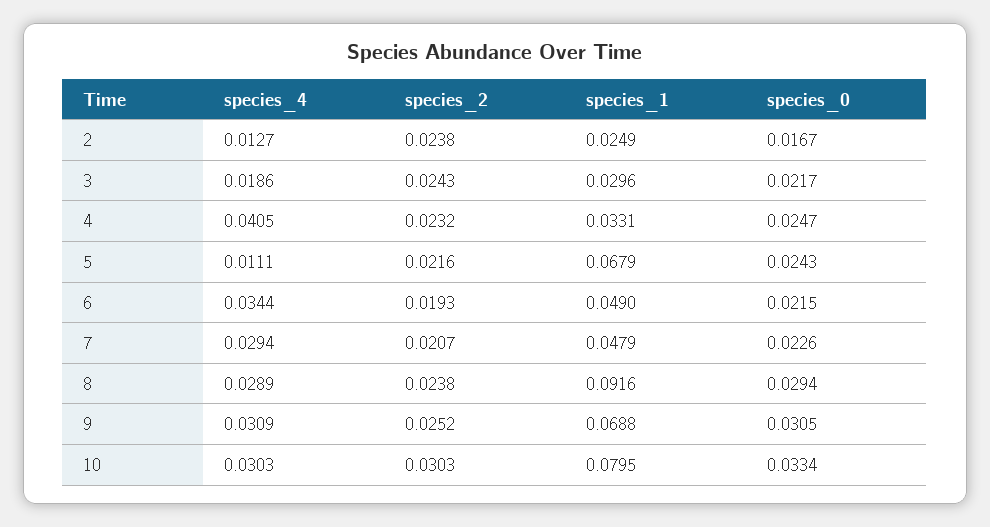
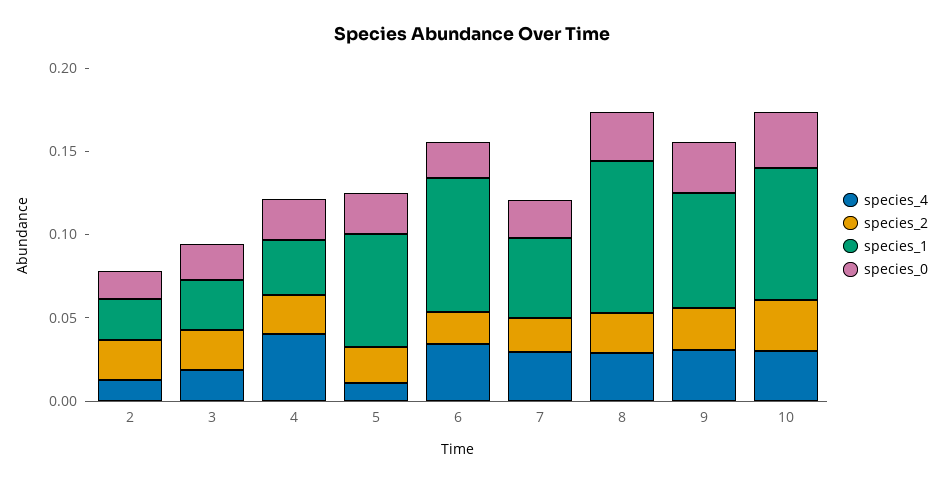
  {
    "species_4": {
      "2": 0.0127,
      "3": 0.0186,
      "4": 0.0405,
      "5": 0.0111,
      "6": 0.0344,
      "7": 0.0294,
      "8": 0.0289,
      "9": 0.0309,
      "10": 0.0303
    },
    "species_2": {
      "2": 0.0238,
      "3": 0.0243,
      "4": 0.0232,
      "5": 0.0216,
      "6": 0.0193,
      "7": 0.0207,
      "8": 0.0238,
      "9": 0.0252,
      "10": 0.0303
    },
    "species_1": {
      "2": 0.0249,
      "3": 0.0296,
      "4": 0.0331,
      "5": 0.0679,
-     "6": 0.049,
+     "6": 0.08,
      "7": 0.0479,
      "8": 0.0916,
      "9": 0.0688,
      "10": 0.0795
    },
    "species_0": {
      "2": 0.0167,
      "3": 0.0217,
      "4": 0.0247,
      "5": 0.0243,
      "6": 0.0215,
      "7": 0.0226,
      "8": 0.0294,
      "9": 0.0305,
      "10": 0.0334
    }
  }

